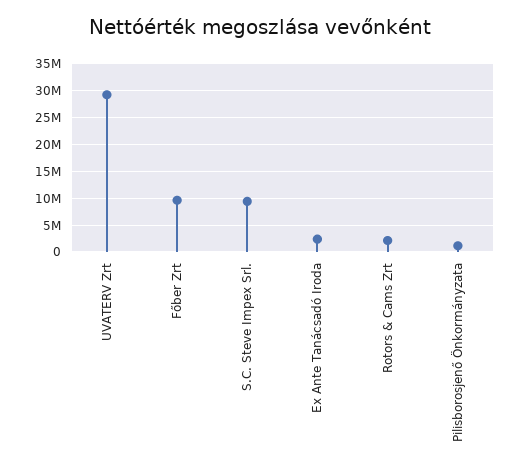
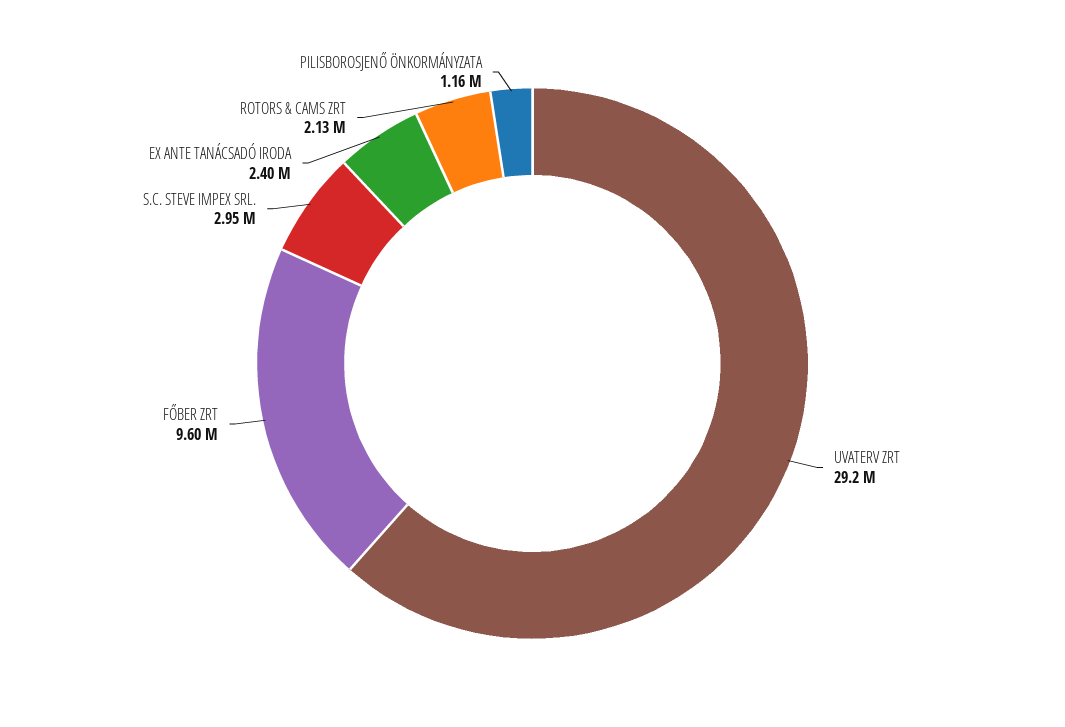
  {
    "UVATERV Zrt": 29200000,
    "Főber Zrt": 9600000,
-   "S.C. Steve Impex Srl.": 10000000,
+   "S.C. Steve Impex Srl.": 2950000,
    "Ex Ante Tanácsadó Iroda": 2400000,
    "Rotors & Cams Zrt": 2130000,
    "Pilisborosjenő Önkormányzata": 1160000
  }

